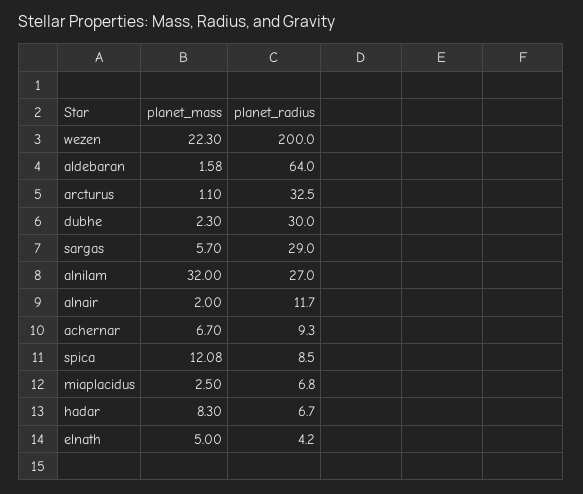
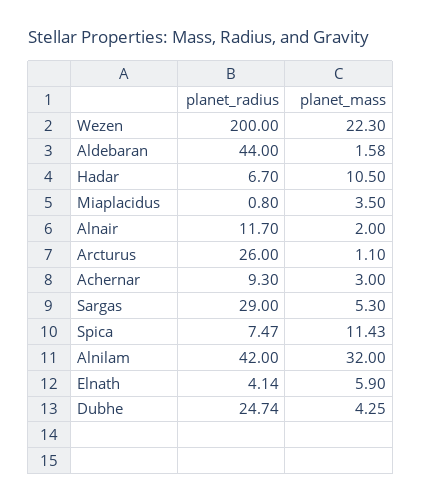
  {
    "planet_mass": {
      "wezen": 22.3,
      "aldebaran": 1.58,
      "arcturus": 1.1,
-     "dubhe": 2.3,
+     "dubhe": 4.25,
-     "sargas": 5.7,
+     "sargas": 5.3,
      "alnilam": 32,
      "alnair": 2,
-     "achernar": 6.7,
+     "achernar": 3,
-     "spica": 12.08,
+     "spica": 11.43,
-     "miaplacidus": 2.5,
+     "miaplacidus": 3.5,
-     "hadar": 8.3,
+     "hadar": 10.5,
-     "elnath": 5
+     "elnath": 5.9
    },
    "planet_radius": {
      "wezen": 200,
-     "aldebaran": 64,
+     "aldebaran": 44,
-     "arcturus": 32.5,
+     "arcturus": 26,
-     "dubhe": 30,
+     "dubhe": 24.74,
      "sargas": 29,
-     "alnilam": 27,
+     "alnilam": 42,
      "alnair": 11.7,
      "achernar": 9.3,
-     "spica": 8.5,
+     "spica": 7.47,
-     "miaplacidus": 6.8,
+     "miaplacidus": 0.8,
      "hadar": 6.7,
-     "elnath": 4.2
+     "elnath": 4.14
    }
  }

